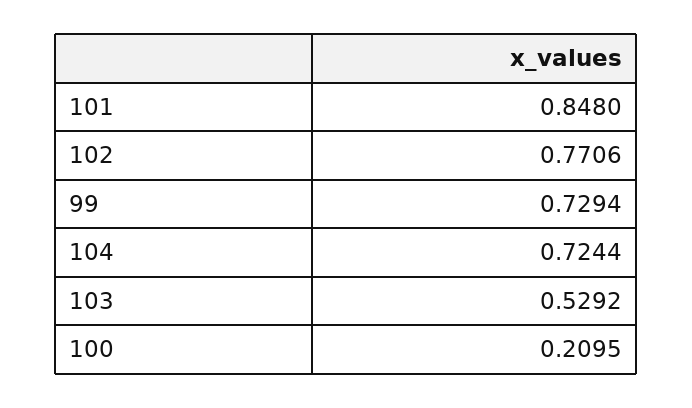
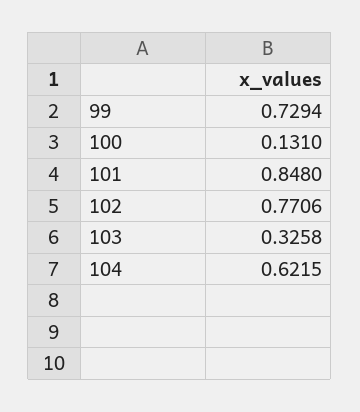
  {
    "101": 0.848,
    "102": 0.7706,
    "99": 0.7294,
-   "104": 0.7244,
+   "104": 0.6215,
-   "103": 0.5292,
+   "103": 0.3258,
-   "100": 0.2095
+   "100": 0.131
  }

